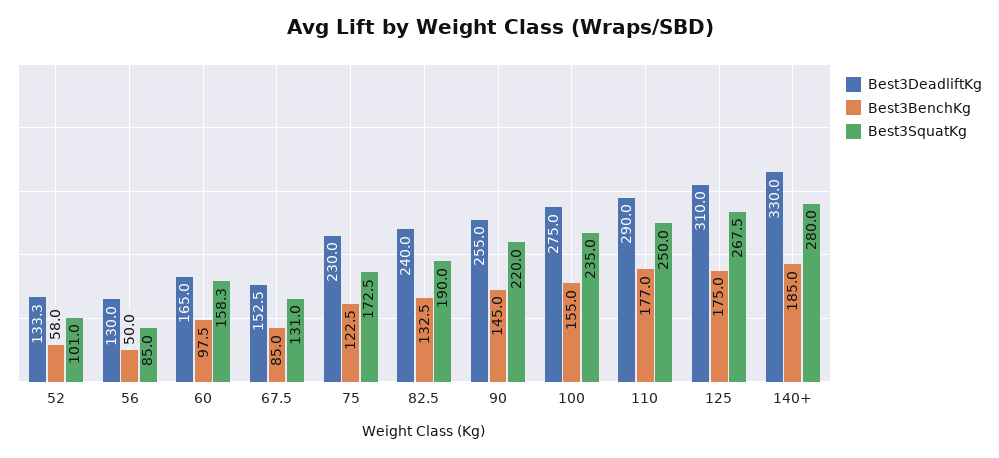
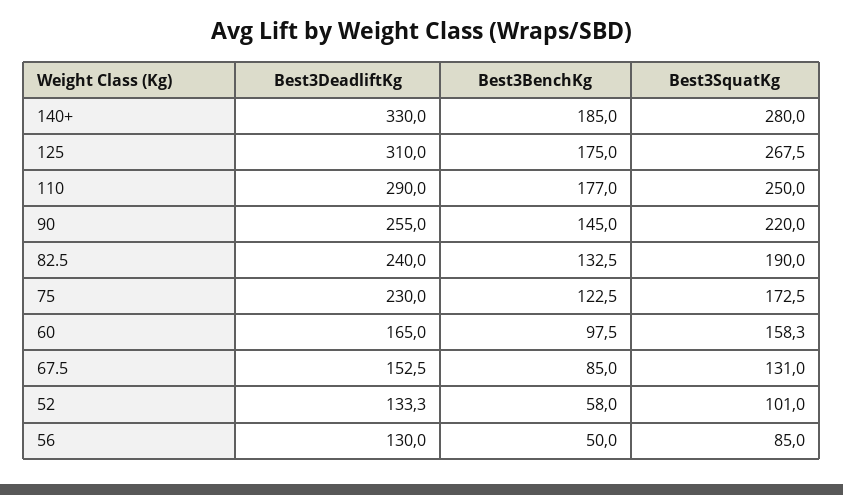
  {
    "Best3DeadliftKg": {
      "52": 133.3,
      "56": 130,
      "60": 165,
      "67.5": 152.5,
      "75": 230,
      "82.5": 240,
      "90": 255,
-     "100": 275,
      "110": 290,
      "125": 310,
      "140+": 330
    },
    "Best3BenchKg": {
      "52": 58,
      "56": 50,
      "60": 97.5,
      "67.5": 85,
      "75": 122.5,
      "82.5": 132.5,
      "90": 145,
-     "100": 155,
      "110": 177,
      "125": 175,
      "140+": 185
    },
    "Best3SquatKg": {
      "52": 101,
      "56": 85,
      "60": 158.3,
      "67.5": 131,
      "75": 172.5,
      "82.5": 190,
      "90": 220,
-     "100": 235,
      "110": 250,
      "125": 267.5,
      "140+": 280
    }
  }

